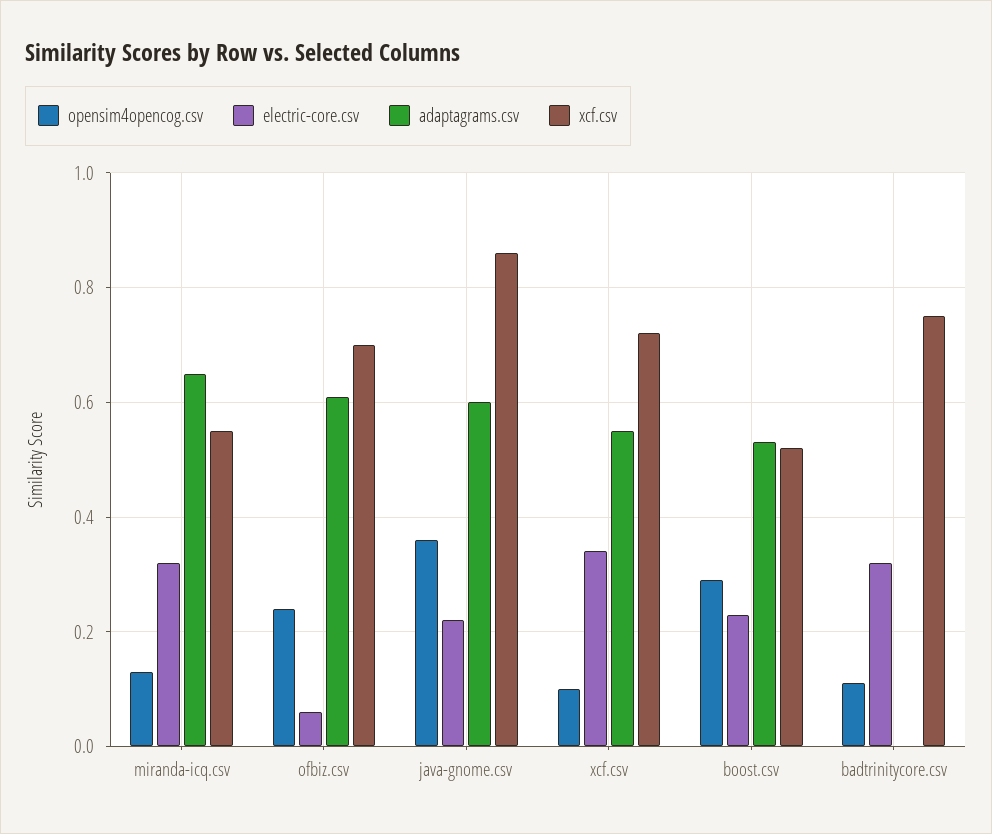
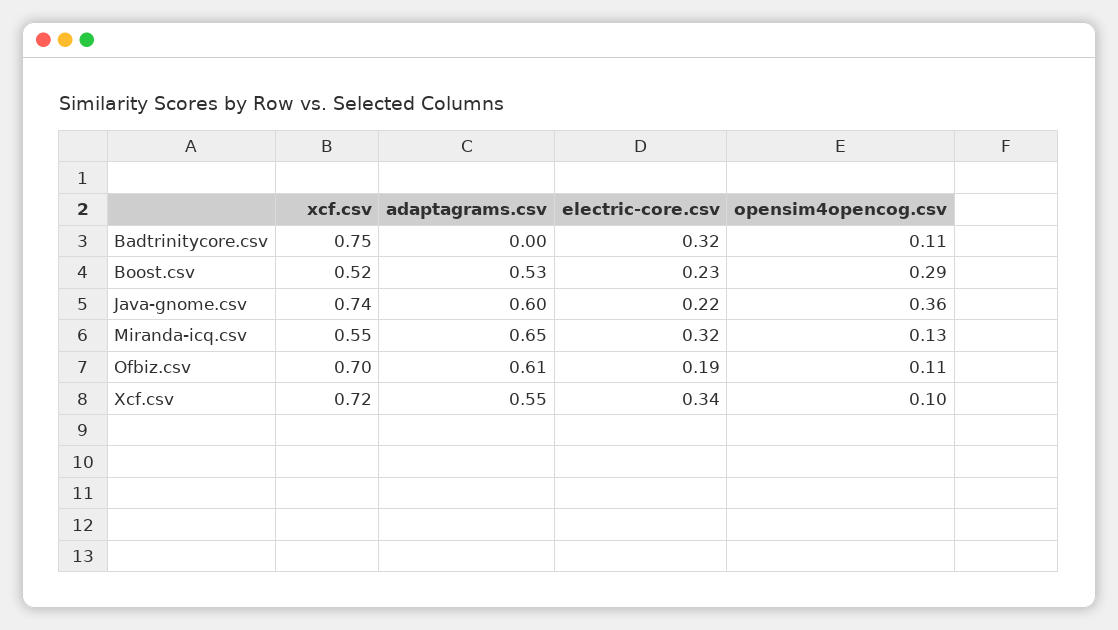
  {
    "opensim4opencog.csv": {
      "miranda-icq.csv": 0.13,
-     "ofbiz.csv": 0.25,
+     "ofbiz.csv": 0.11,
      "java-gnome.csv": 0.36,
      "xcf.csv": 0.1,
      "boost.csv": 0.29,
      "badtrinitycore.csv": 0.11
    },
    "electric-core.csv": {
      "miranda-icq.csv": 0.32,
-     "ofbiz.csv": 0.05,
+     "ofbiz.csv": 0.19,
      "java-gnome.csv": 0.22,
      "xcf.csv": 0.34,
      "boost.csv": 0.23,
      "badtrinitycore.csv": 0.32
    },
    "adaptagrams.csv": {
      "miranda-icq.csv": 0.65,
      "ofbiz.csv": 0.61,
      "java-gnome.csv": 0.6,
      "xcf.csv": 0.55,
      "boost.csv": 0.53,
      "badtrinitycore.csv": 0
    },
    "xcf.csv": {
      "miranda-icq.csv": 0.55,
      "ofbiz.csv": 0.7,
-     "java-gnome.csv": 0.85,
+     "java-gnome.csv": 0.74,
      "xcf.csv": 0.72,
      "boost.csv": 0.52,
      "badtrinitycore.csv": 0.75
    }
  }

